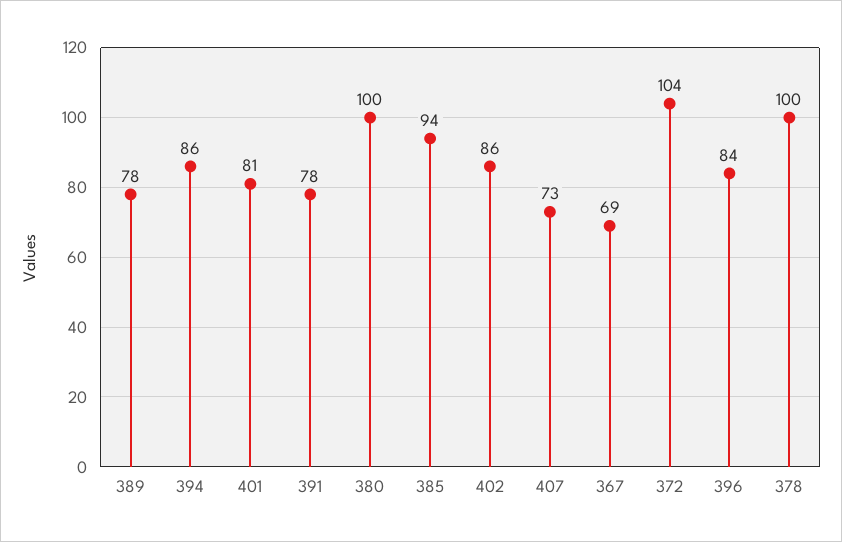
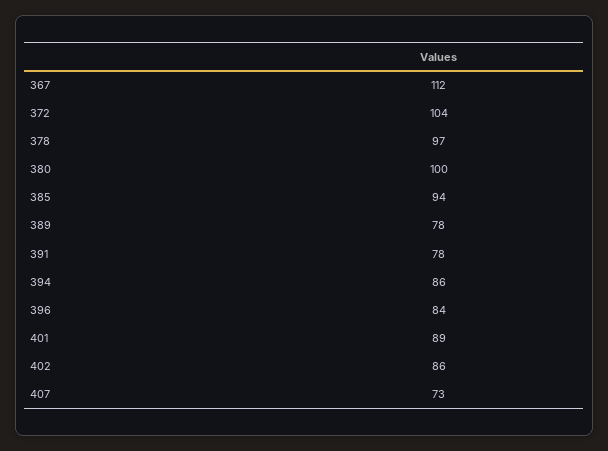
  {
    "389": 78,
    "394": 86,
-   "401": 81,
+   "401": 89,
    "391": 78,
    "380": 100,
    "385": 94,
    "402": 86,
    "407": 73,
-   "367": 69,
+   "367": 112,
    "372": 104,
    "396": 84,
-   "378": 100
+   "378": 97
  }

